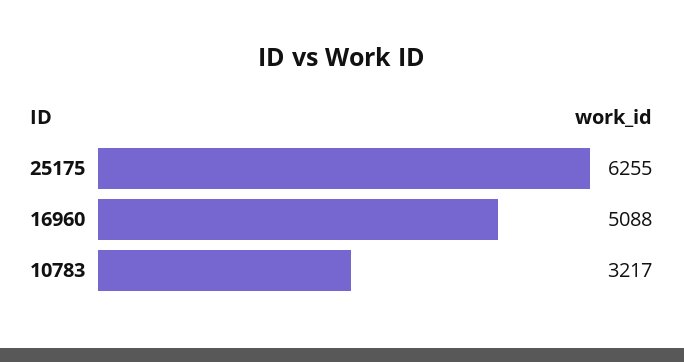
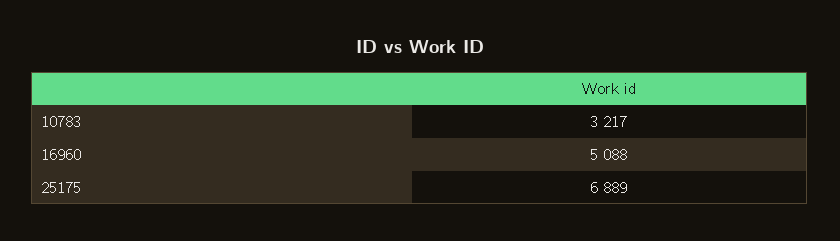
  {
-   "25175": 6255,
+   "25175": 6889,
    "16960": 5088,
    "10783": 3217
  }

